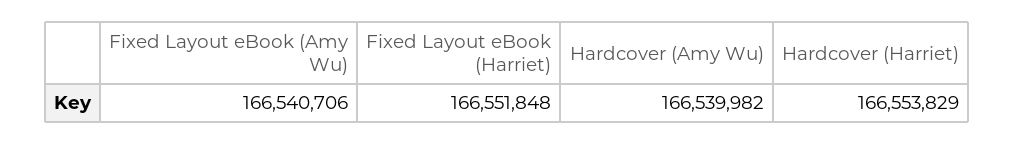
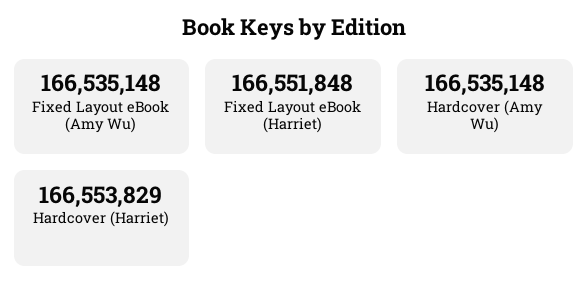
  {
-   "Fixed Layout eBook (Amy Wu)": 166540706,
+   "Fixed Layout eBook (Amy Wu)": 166535148,
    "Fixed Layout eBook (Harriet)": 166551848,
-   "Hardcover (Amy Wu)": 166539982,
+   "Hardcover (Amy Wu)": 166535148,
    "Hardcover (Harriet)": 166553829
  }

